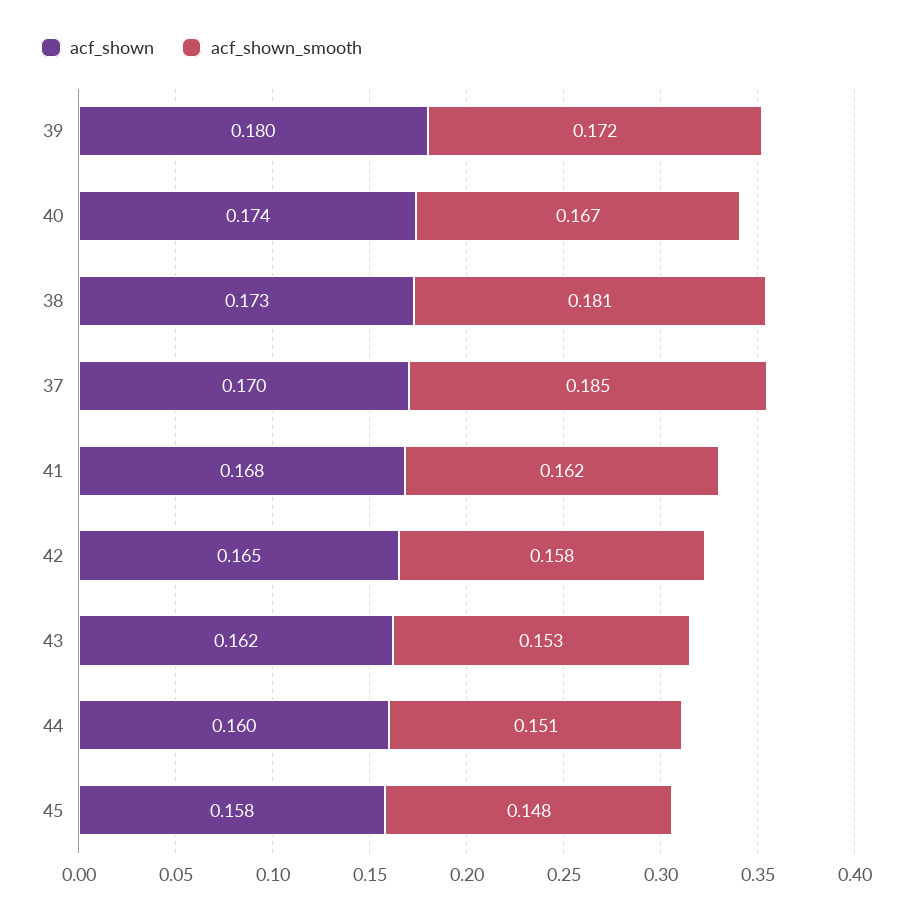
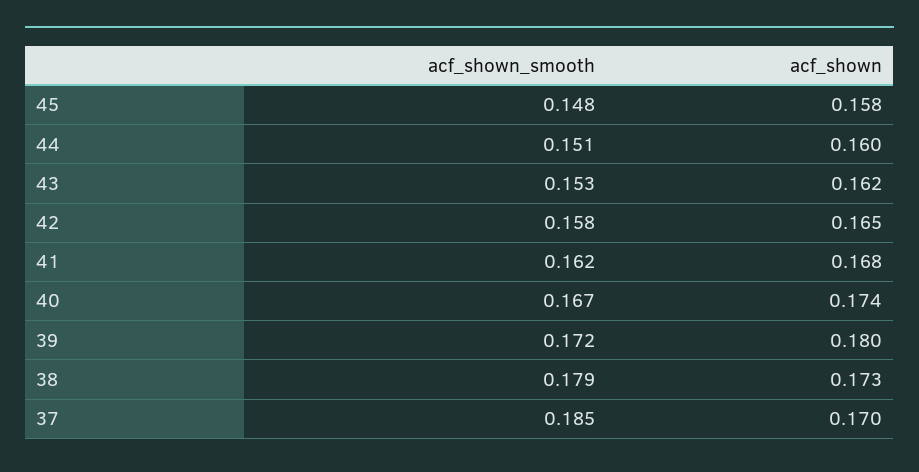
  {
    "acf_shown": {
      "39": 0.18,
      "40": 0.174,
      "38": 0.173,
      "37": 0.17,
      "41": 0.168,
      "42": 0.165,
      "43": 0.162,
      "44": 0.16,
      "45": 0.158
    },
    "acf_shown_smooth": {
      "39": 0.172,
      "40": 0.167,
-     "38": 0.181,
+     "38": 0.179,
      "37": 0.185,
      "41": 0.162,
      "42": 0.158,
      "43": 0.153,
      "44": 0.151,
      "45": 0.148
    }
  }

